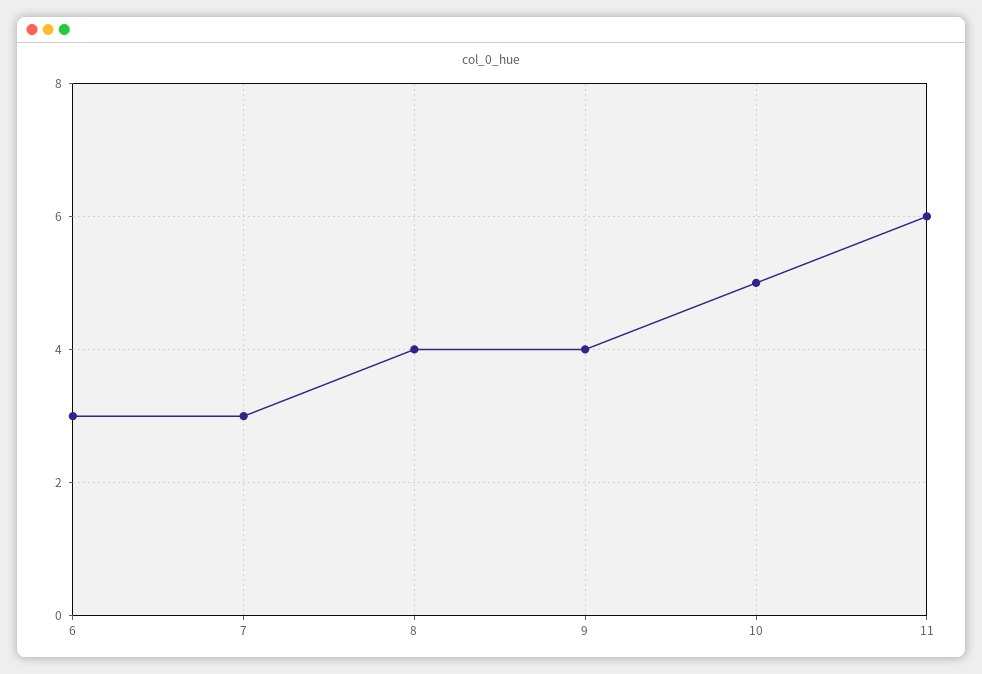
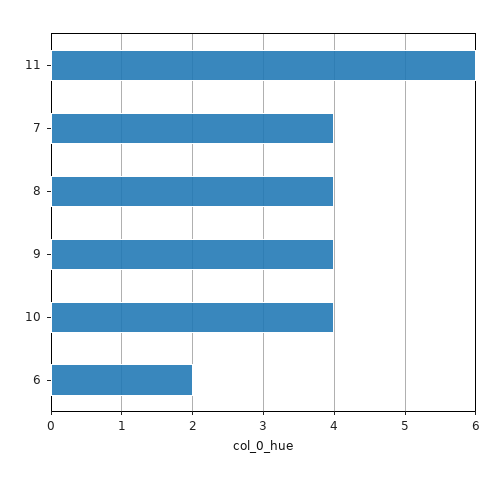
  {
-   "6": 3,
+   "6": 2,
-   "7": 3,
+   "7": 4,
    "8": 4,
    "9": 4,
-   "10": 5,
+   "10": 4,
    "11": 6
  }

